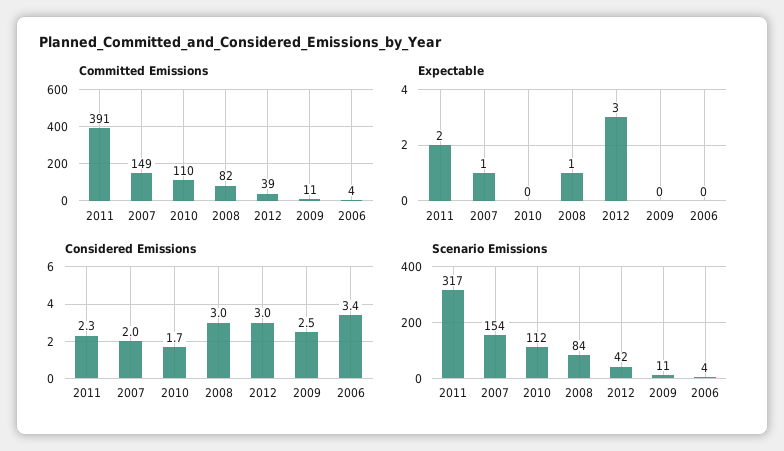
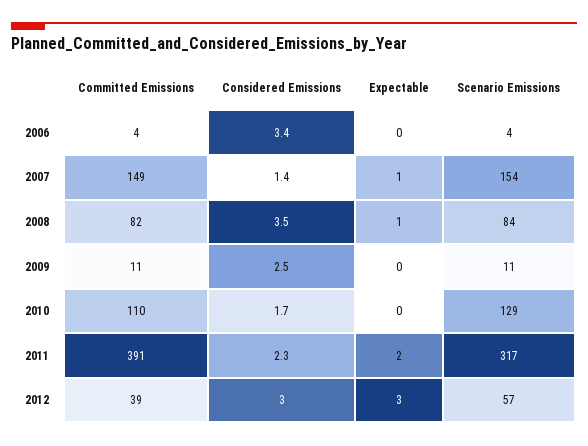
  {
    "Committed Emissions": {
      "2011": 391,
      "2007": 149,
      "2010": 110,
      "2008": 82,
      "2012": 39,
      "2009": 11,
      "2006": 4
    },
    "Expectable": {
      "2011": 2,
      "2007": 1,
      "2010": 0,
      "2008": 1,
      "2012": 3,
      "2009": 0,
      "2006": 0
    },
    "Considered Emissions": {
      "2011": 2.3,
-     "2007": 2,
+     "2007": 1.4,
      "2010": 1.7,
-     "2008": 3,
+     "2008": 3.5,
      "2012": 3,
      "2009": 2.5,
      "2006": 3.4
    },
    "Scenario Emissions": {
      "2011": 317,
      "2007": 154,
-     "2010": 112,
+     "2010": 129,
      "2008": 84,
-     "2012": 42,
+     "2012": 57,
      "2009": 11,
      "2006": 4
    }
  }

